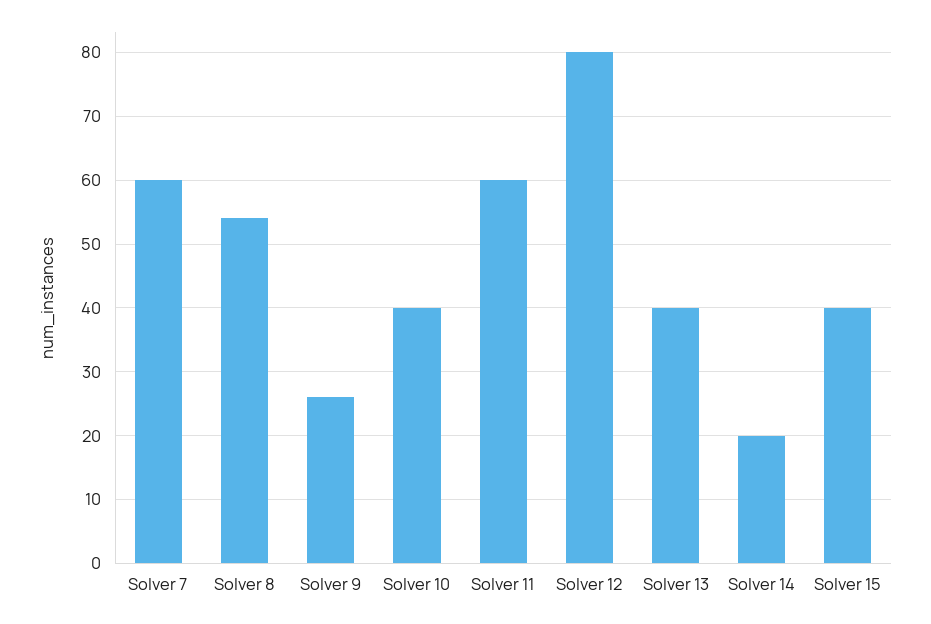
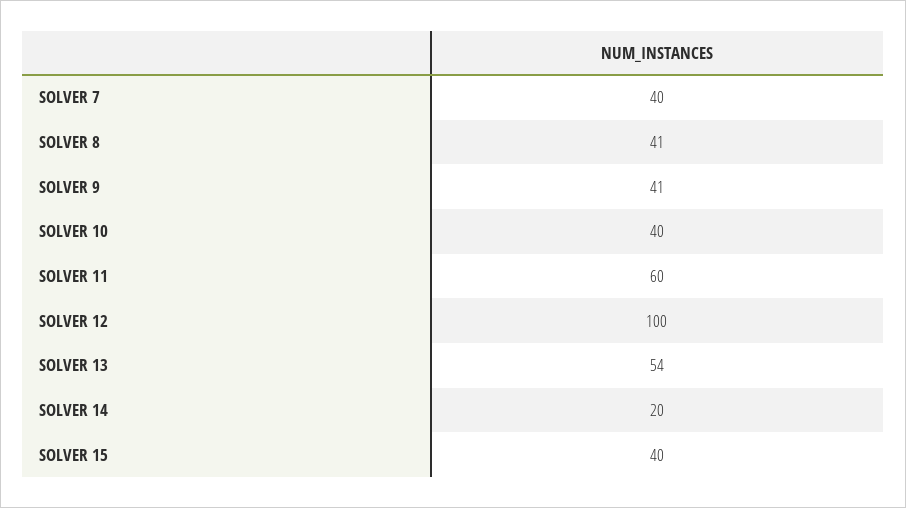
  {
-   "Solver 7": 60,
+   "Solver 7": 40,
-   "Solver 8": 54,
+   "Solver 8": 41,
-   "Solver 9": 26,
+   "Solver 9": 41,
    "Solver 10": 40,
    "Solver 11": 60,
-   "Solver 12": 80,
+   "Solver 12": 100,
-   "Solver 13": 40,
+   "Solver 13": 54,
    "Solver 14": 20,
    "Solver 15": 40
  }

